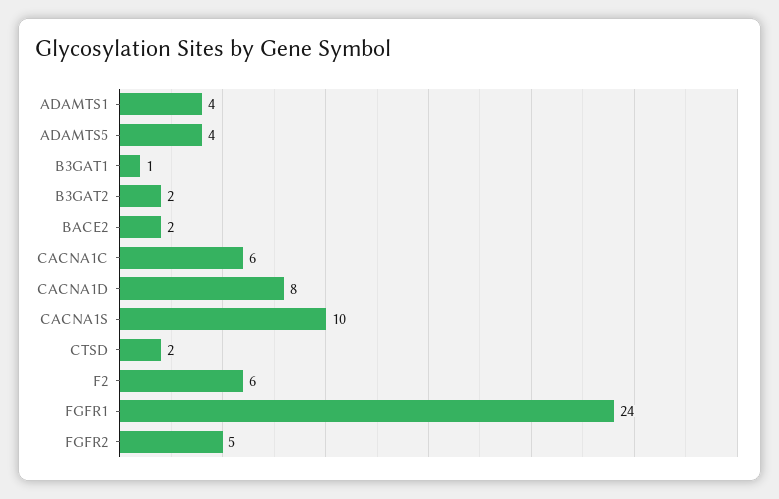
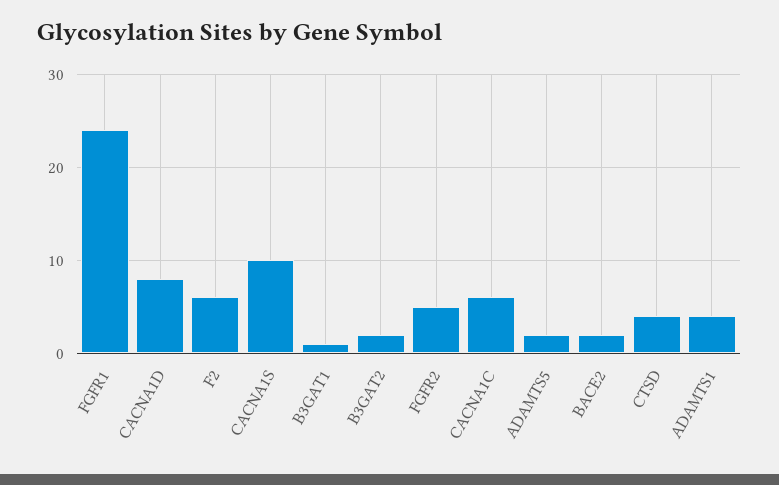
  {
    "ADAMTS1": 4,
-   "ADAMTS5": 4,
+   "ADAMTS5": 2,
    "B3GAT1": 1,
    "B3GAT2": 2,
    "BACE2": 2,
    "CACNA1C": 6,
    "CACNA1D": 8,
    "CACNA1S": 10,
-   "CTSD": 2,
+   "CTSD": 4,
    "F2": 6,
    "FGFR1": 24,
    "FGFR2": 5
  }

